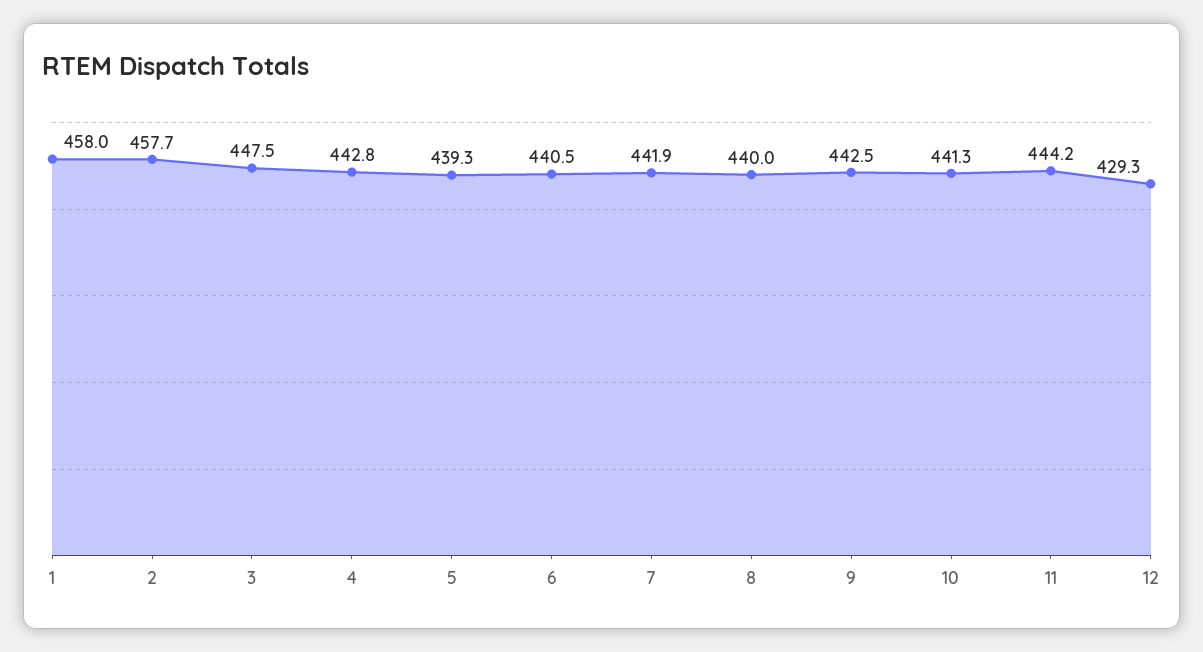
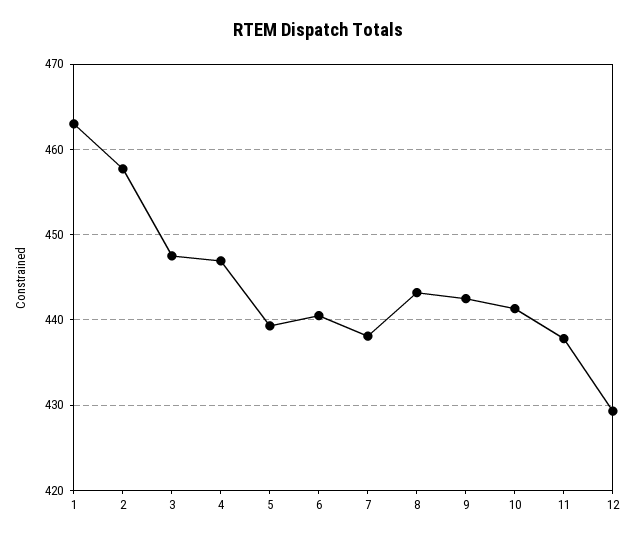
  {
-   "1": 458,
+   "1": 463,
    "2": 457.7,
    "3": 447.5,
-   "4": 442.8,
+   "4": 447,
    "5": 439.3,
    "6": 440.5,
-   "7": 441.9,
+   "7": 438,
-   "8": 440,
+   "8": 443,
    "9": 442.5,
    "10": 441.3,
-   "11": 444.2,
+   "11": 438,
    "12": 429.3
  }

